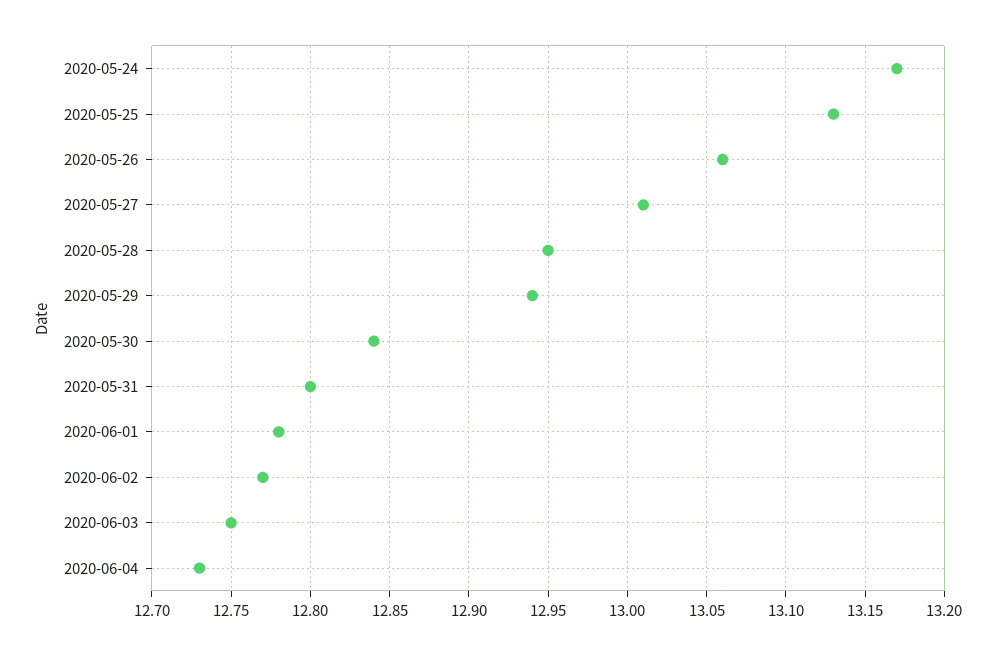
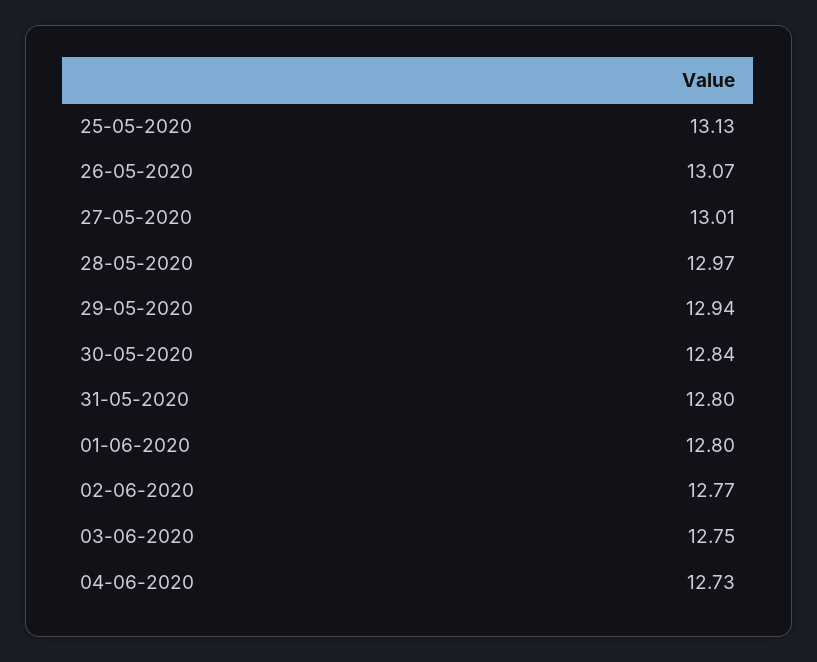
  {
-   "2020-05-24": 13.17,
    "2020-05-25": 13.13,
-   "2020-05-26": 13.06,
+   "2020-05-26": 13.07,
    "2020-05-27": 13.01,
-   "2020-05-28": 12.95,
+   "2020-05-28": 12.97,
    "2020-05-29": 12.94,
    "2020-05-30": 12.84,
    "2020-05-31": 12.8,
-   "2020-06-01": 12.78,
+   "2020-06-01": 12.8,
    "2020-06-02": 12.77,
    "2020-06-03": 12.75,
    "2020-06-04": 12.73
  }

